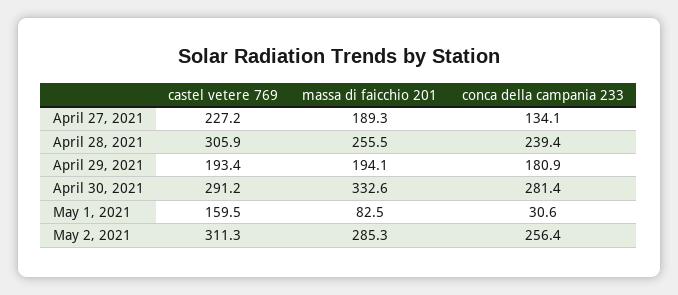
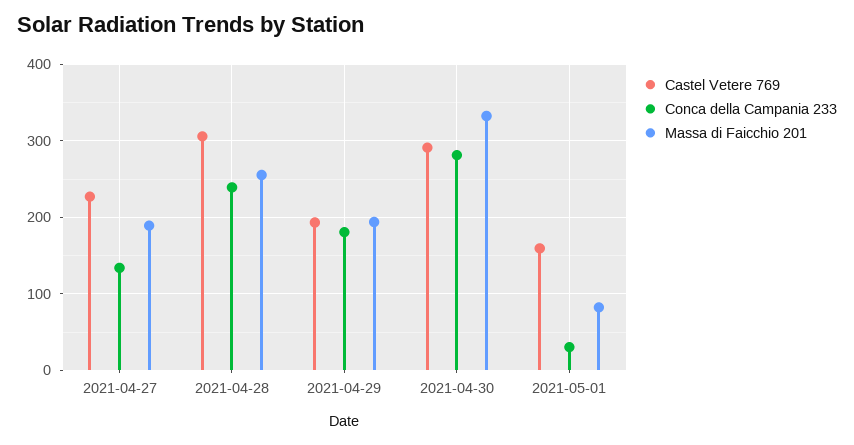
  {
    "castel vetere 769": {
      "April 27, 2021": 227.2,
      "April 28, 2021": 305.9,
      "April 29, 2021": 193.4,
      "April 30, 2021": 291.2,
-     "May 1, 2021": 159.5,
+     "May 1, 2021": 159.5
-     "May 2, 2021": 311.3
    },
    "massa di faicchio 201": {
      "April 27, 2021": 189.3,
      "April 28, 2021": 255.5,
      "April 29, 2021": 194.1,
      "April 30, 2021": 332.6,
-     "May 1, 2021": 82.5,
+     "May 1, 2021": 82.5
-     "May 2, 2021": 285.3
    },
    "conca della campania 233": {
      "April 27, 2021": 134.1,
      "April 28, 2021": 239.4,
      "April 29, 2021": 180.9,
      "April 30, 2021": 281.4,
-     "May 1, 2021": 30.6,
+     "May 1, 2021": 30.6
-     "May 2, 2021": 256.4
    }
  }

